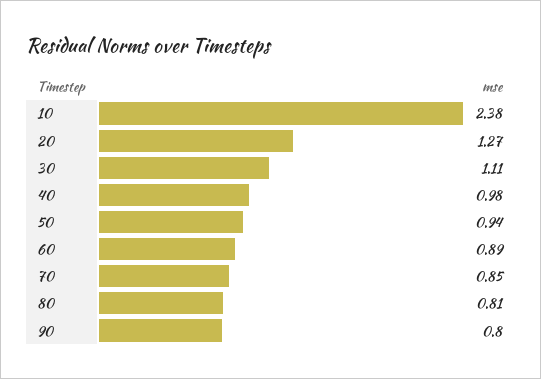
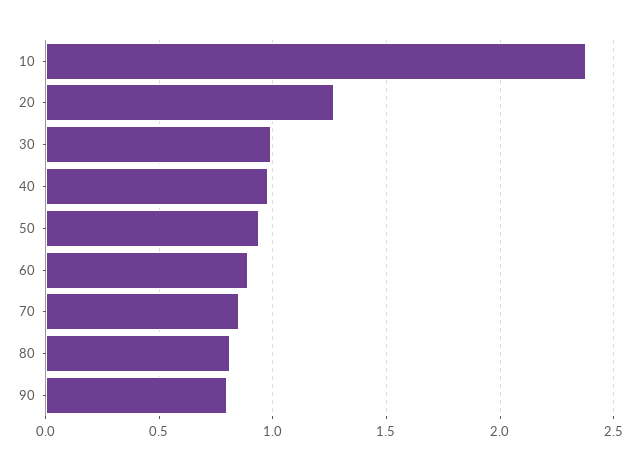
  {
    "10": 2.38,
    "20": 1.27,
-   "30": 1.11,
+   "30": 1,
    "40": 0.98,
    "50": 0.94,
    "60": 0.89,
    "70": 0.85,
    "80": 0.81,
    "90": 0.8
  }

